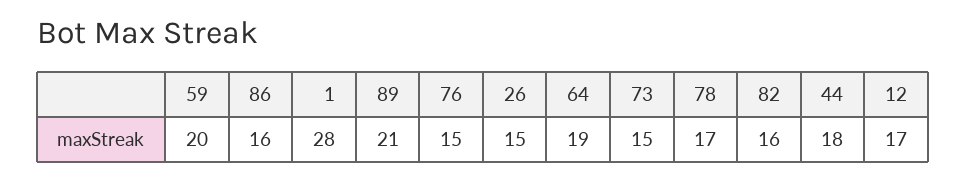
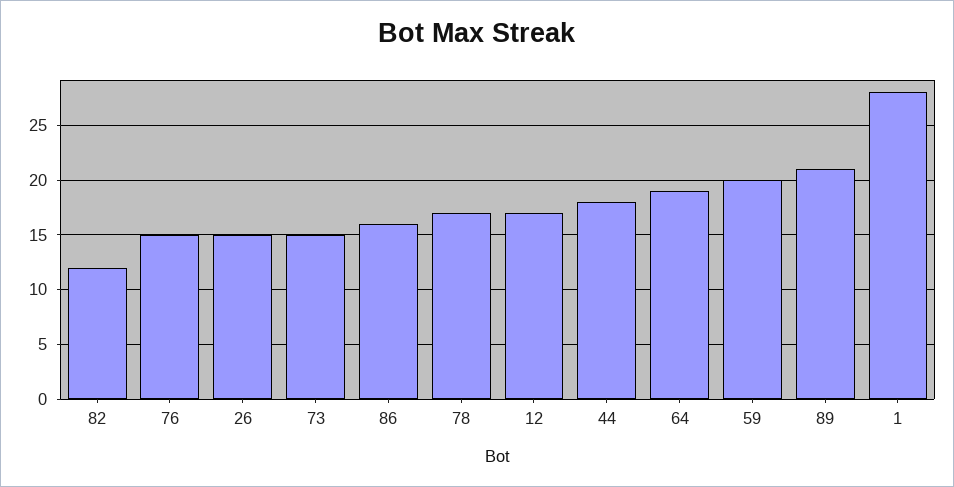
  {
    "59": 20,
    "86": 16,
    "1": 28,
    "89": 21,
    "76": 15,
    "26": 15,
    "64": 19,
    "73": 15,
    "78": 17,
-   "82": 16,
+   "82": 12,
    "44": 18,
    "12": 17
  }

